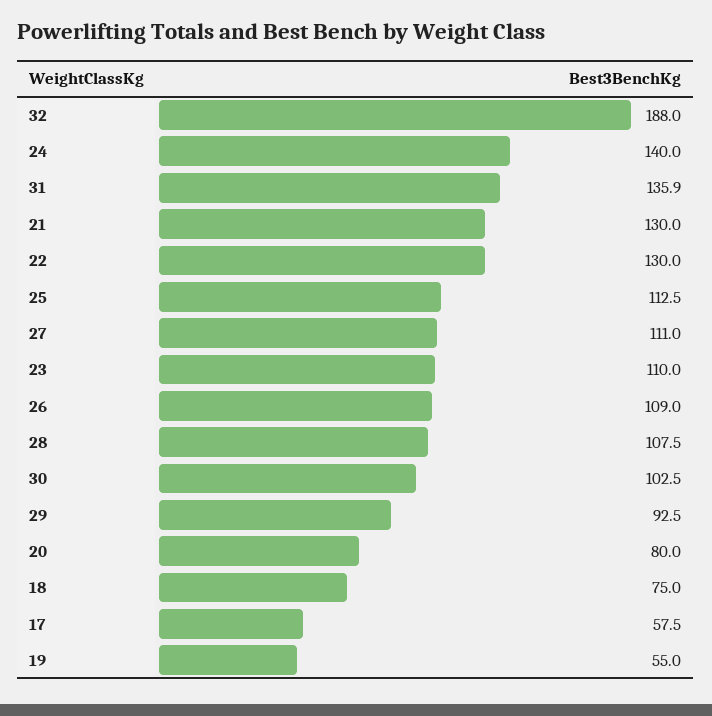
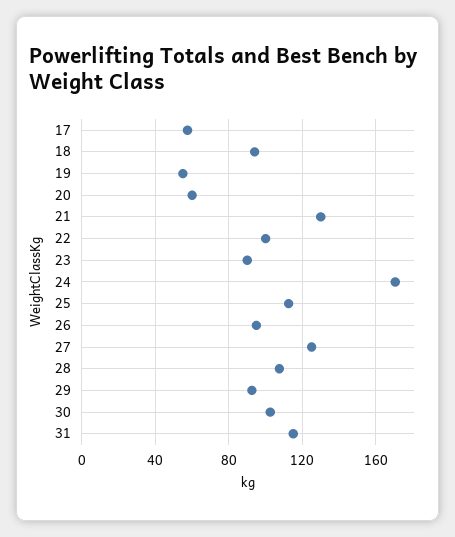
  {
-   "32": 188,
-   "24": 140,
+   "24": 170,
-   "31": 135.9,
+   "31": 115,
    "21": 130,
-   "22": 130,
+   "22": 100,
    "25": 112.5,
-   "27": 111,
+   "27": 125,
-   "23": 110,
+   "23": 90,
-   "26": 109,
+   "26": 95,
    "28": 107.5,
    "30": 102.5,
    "29": 92.5,
-   "20": 80,
+   "20": 60,
-   "18": 75,
+   "18": 95,
    "17": 57.5,
    "19": 55
  }

